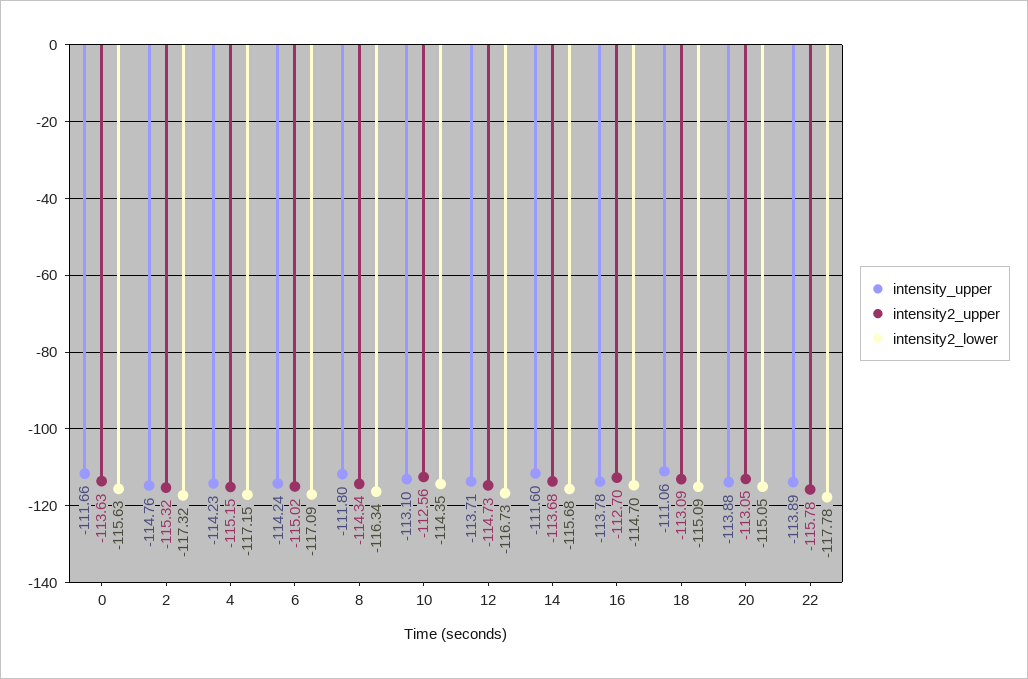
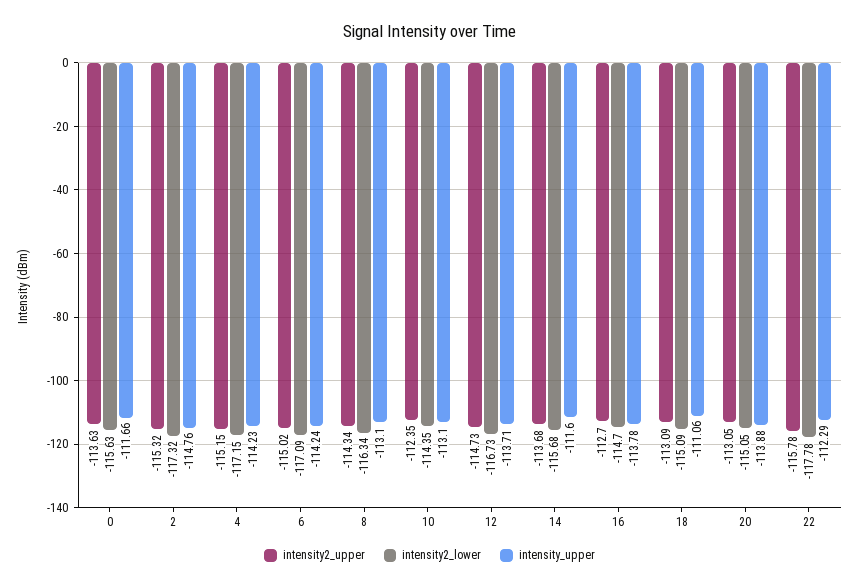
  {
    "intensity_upper": {
      "0": -111.66,
      "2": -114.76,
      "4": -114.23,
      "6": -114.24,
-     "8": -111.8,
+     "8": -113.1,
      "10": -113.1,
      "12": -113.71,
      "14": -111.6,
      "16": -113.78,
      "18": -111.06,
      "20": -113.88,
-     "22": -113.89
+     "22": -112.29
    },
    "intensity2_upper": {
      "0": -113.63,
      "2": -115.32,
      "4": -115.15,
      "6": -115.02,
      "8": -114.34,
-     "10": -112.56,
+     "10": -112.35,
      "12": -114.73,
      "14": -113.68,
      "16": -112.7,
      "18": -113.09,
      "20": -113.05,
      "22": -115.78
    },
    "intensity2_lower": {
      "0": -115.63,
      "2": -117.32,
      "4": -117.15,
      "6": -117.09,
      "8": -116.34,
      "10": -114.35,
      "12": -116.73,
      "14": -115.68,
      "16": -114.7,
      "18": -115.09,
      "20": -115.05,
      "22": -117.78
    }
  }

